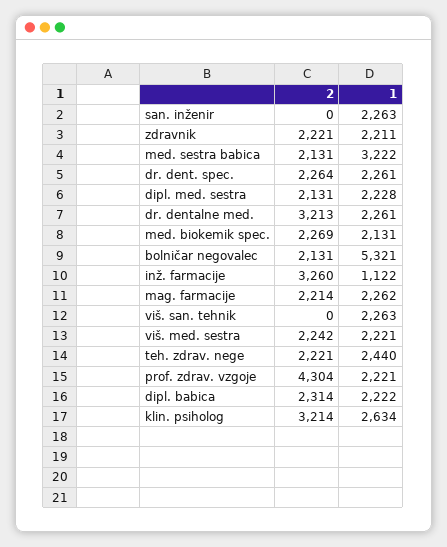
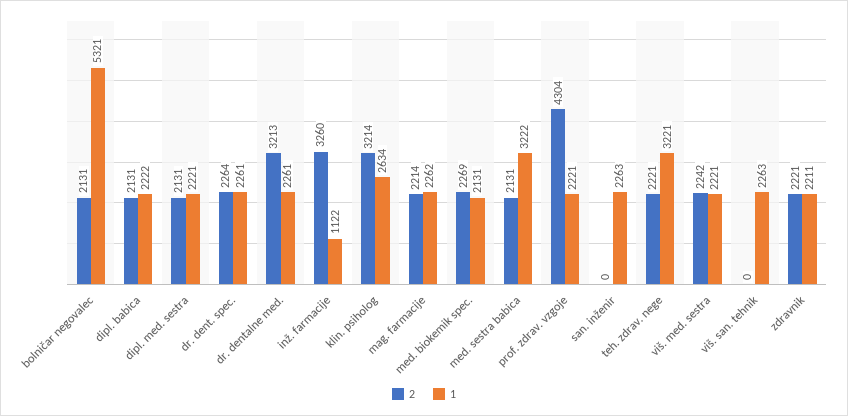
  {
    "2": {
      "san. inženir": 0,
      "zdravnik": 2221,
      "med. sestra babica": 2131,
      "dr. dent. spec.": 2264,
      "dipl. med. sestra": 2131,
      "dr. dentalne med.": 3213,
      "med. biokemik spec.": 2269,
      "bolničar negovalec": 2131,
      "inž. farmacije": 3260,
      "mag. farmacije": 2214,
      "viš. san. tehnik": 0,
      "viš. med. sestra": 2242,
      "teh. zdrav. nege": 2221,
      "prof. zdrav. vzgoje": 4304,
-     "dipl. babica": 2314,
+     "dipl. babica": 2131,
      "klin. psiholog": 3214
    },
    "1": {
      "san. inženir": 2263,
      "zdravnik": 2211,
      "med. sestra babica": 3222,
      "dr. dent. spec.": 2261,
-     "dipl. med. sestra": 2228,
+     "dipl. med. sestra": 2221,
      "dr. dentalne med.": 2261,
      "med. biokemik spec.": 2131,
      "bolničar negovalec": 5321,
      "inž. farmacije": 1122,
      "mag. farmacije": 2262,
      "viš. san. tehnik": 2263,
      "viš. med. sestra": 2221,
-     "teh. zdrav. nege": 2440,
+     "teh. zdrav. nege": 3221,
      "prof. zdrav. vzgoje": 2221,
      "dipl. babica": 2222,
      "klin. psiholog": 2634
    }
  }

